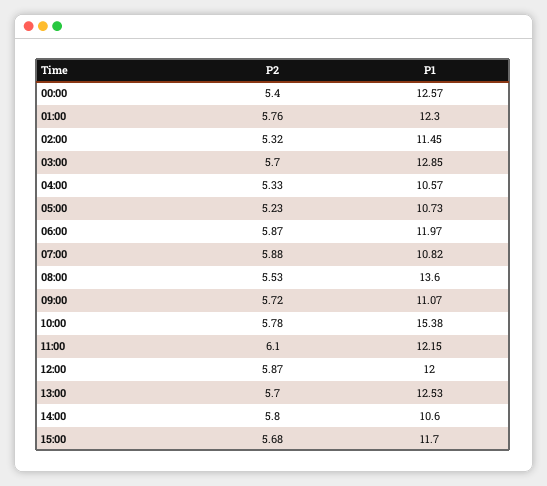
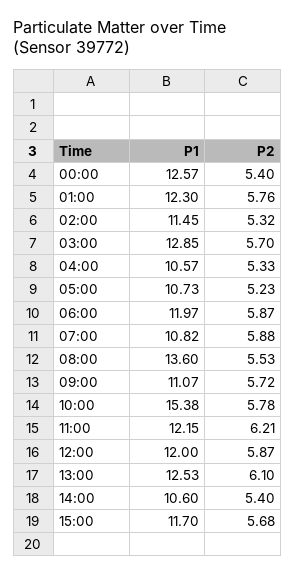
  {
    "P2": {
      "00:00": 5.4,
      "01:00": 5.76,
      "02:00": 5.32,
      "03:00": 5.7,
      "04:00": 5.33,
      "05:00": 5.23,
      "06:00": 5.87,
      "07:00": 5.88,
      "08:00": 5.53,
      "09:00": 5.72,
      "10:00": 5.78,
-     "11:00": 6.1,
+     "11:00": 6.21,
      "12:00": 5.87,
-     "13:00": 5.7,
+     "13:00": 6.1,
-     "14:00": 5.8,
+     "14:00": 5.4,
      "15:00": 5.68
    },
    "P1": {
      "00:00": 12.57,
      "01:00": 12.3,
      "02:00": 11.45,
      "03:00": 12.85,
      "04:00": 10.57,
      "05:00": 10.73,
      "06:00": 11.97,
      "07:00": 10.82,
      "08:00": 13.6,
      "09:00": 11.07,
      "10:00": 15.38,
      "11:00": 12.15,
      "12:00": 12,
      "13:00": 12.53,
      "14:00": 10.6,
      "15:00": 11.7
    }
  }

